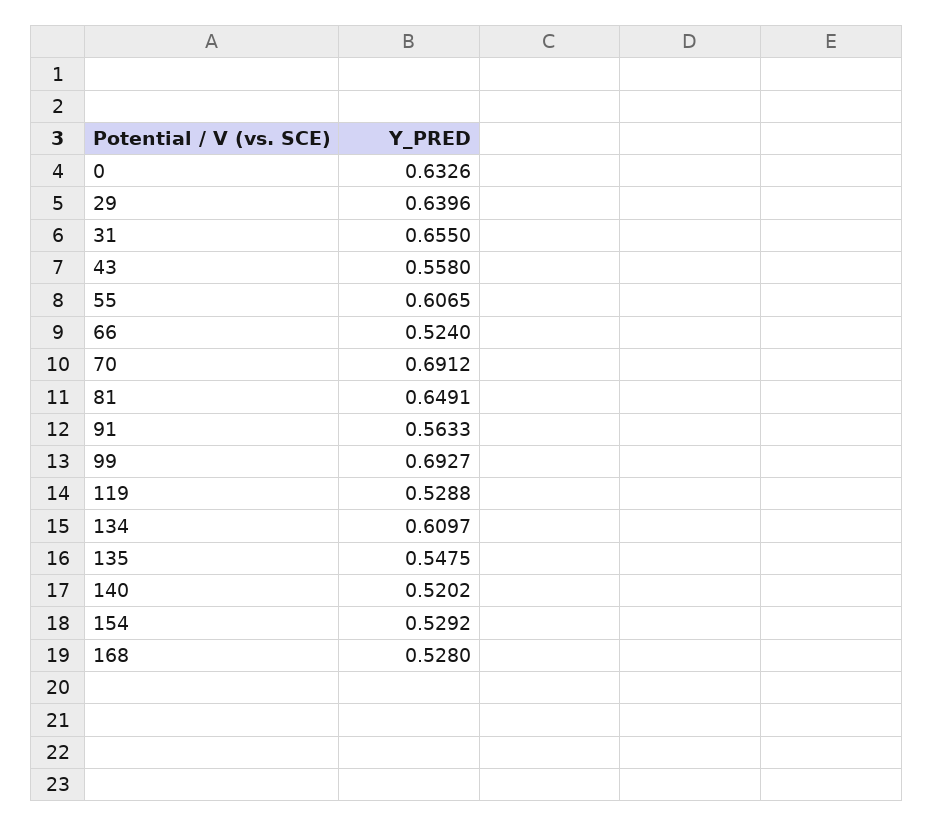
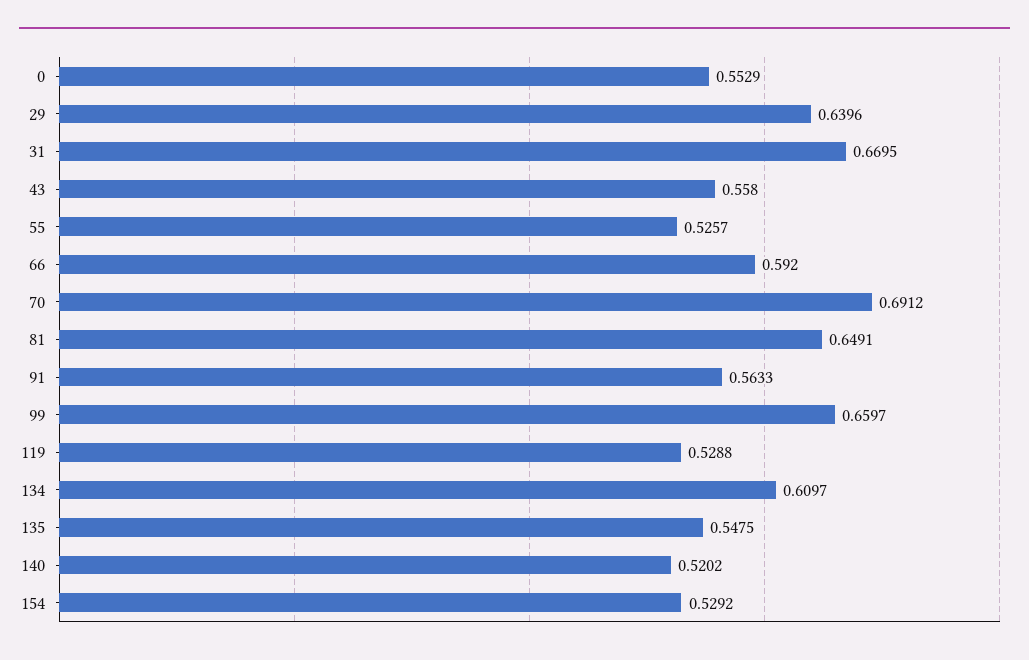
  {
-   "0": 0.6326,
+   "0": 0.5529,
    "29": 0.6396,
-   "31": 0.655,
+   "31": 0.6695,
    "43": 0.558,
-   "55": 0.6065,
+   "55": 0.5257,
-   "66": 0.524,
+   "66": 0.592,
    "70": 0.6912,
    "81": 0.6491,
    "91": 0.5633,
-   "99": 0.6927,
+   "99": 0.6597,
    "119": 0.5288,
    "134": 0.6097,
    "135": 0.5475,
    "140": 0.5202,
-   "154": 0.5292,
+   "154": 0.5292
-   "168": 0.528
  }

